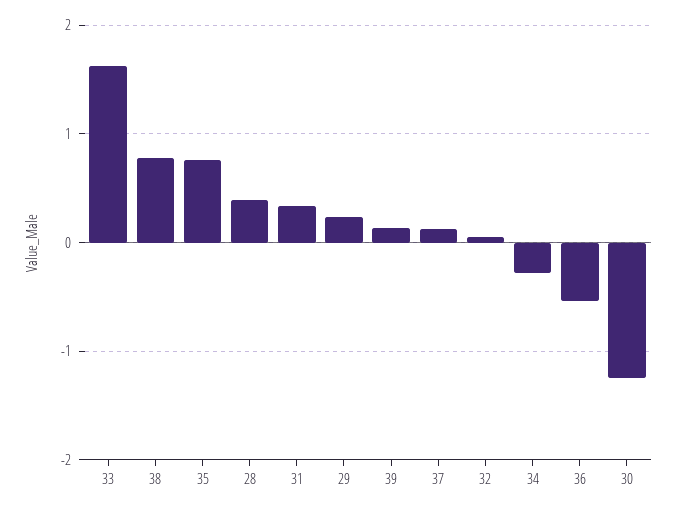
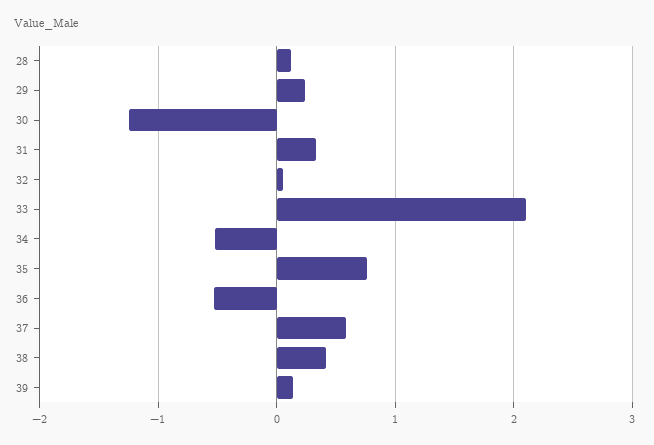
  {
-   "33": 1.6,
+   "33": 2.1,
-   "38": 0.8,
+   "38": 0.4,
    "35": 0.8,
-   "28": 0.4,
+   "28": 0.1,
    "31": 0.3,
    "29": 0.2,
    "39": 0.1,
-   "37": 0.1,
+   "37": 0.6,
    "32": 0.1,
-   "34": -0.3,
+   "34": -0.5,
    "36": -0.5,
    "30": -1.2
  }

